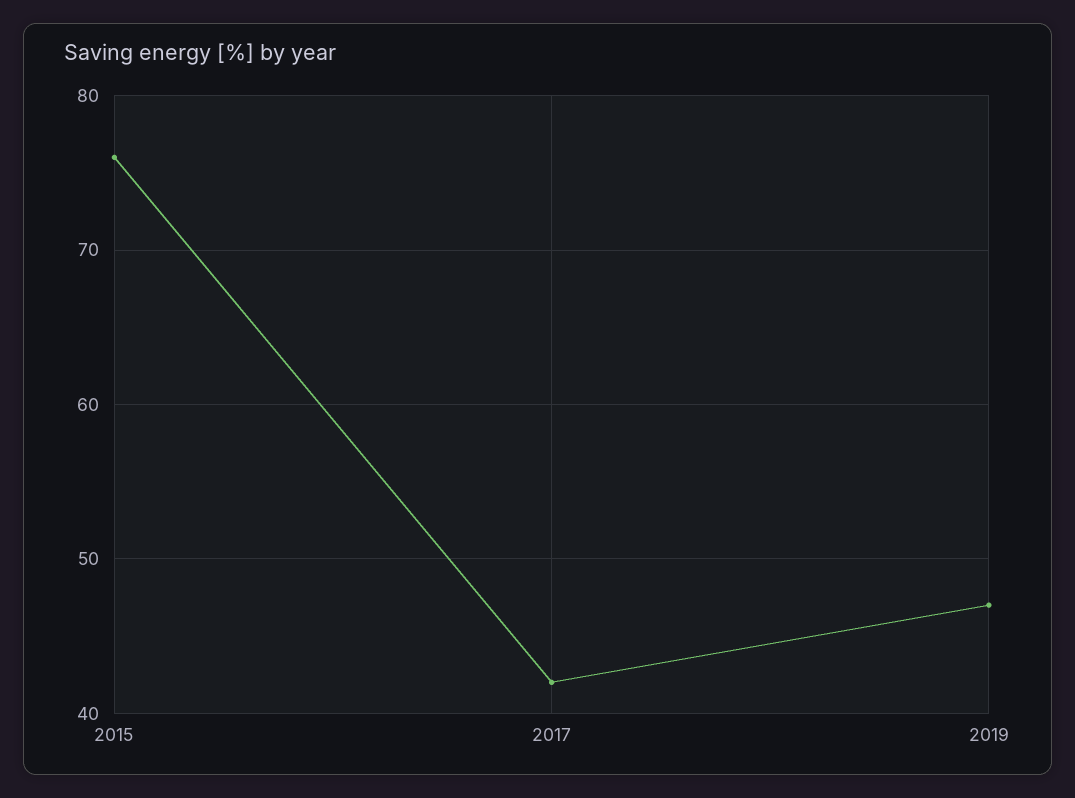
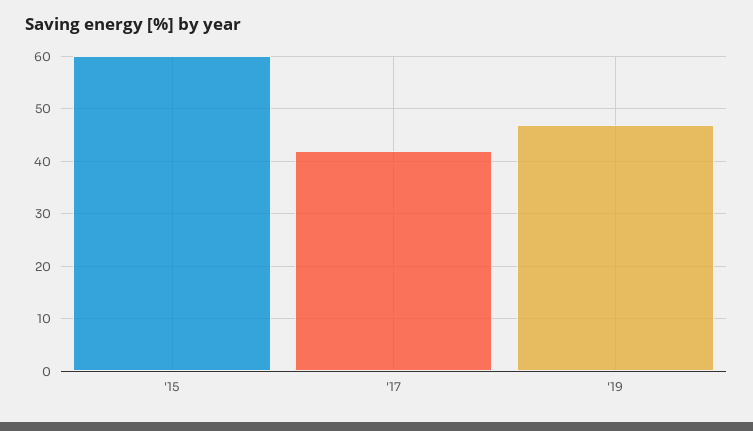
  {
-   "2015": 76,
+   "2015": 60,
    "2017": 42,
    "2019": 47
  }

